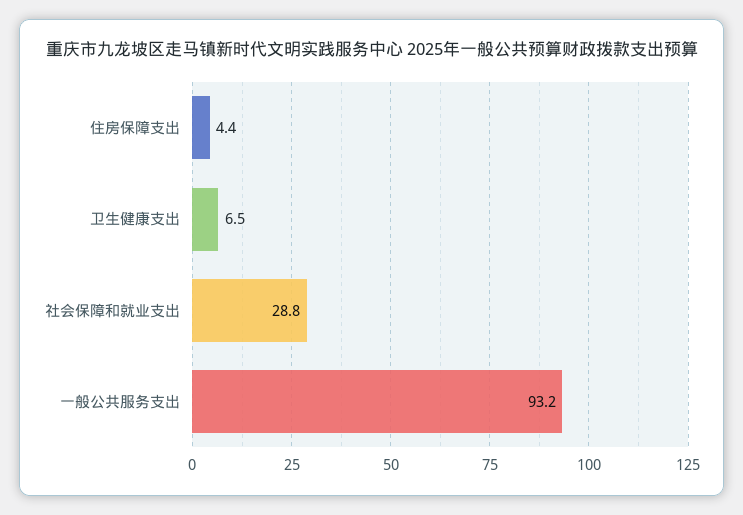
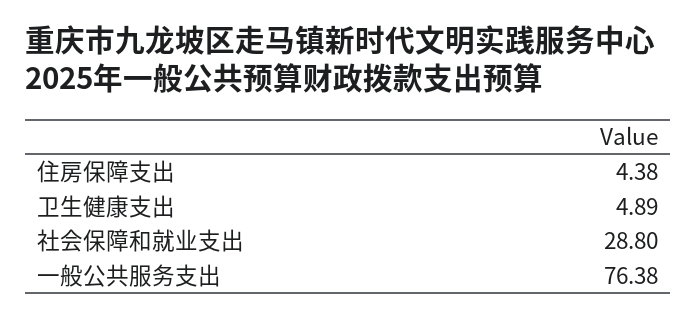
  {
    "住房保障支出": 4.38,
-   "卫生健康支出": 6.5,
+   "卫生健康支出": 4.89,
    "社会保障和就业支出": 28.8,
-   "一般公共服务支出": 93.2
+   "一般公共服务支出": 76.38
  }

